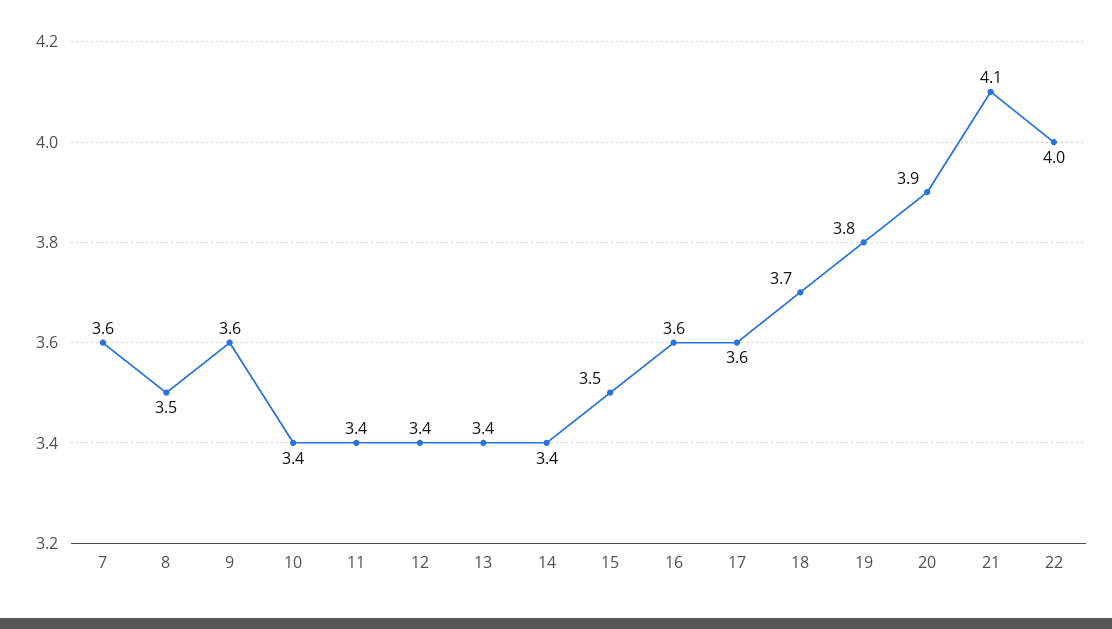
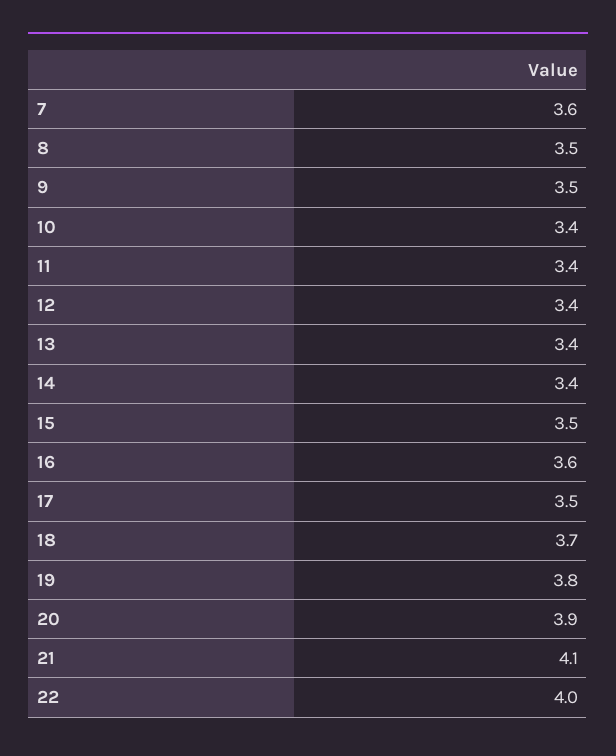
  {
    "7": 3.6,
    "8": 3.5,
-   "9": 3.6,
+   "9": 3.5,
    "10": 3.4,
    "11": 3.4,
    "12": 3.4,
    "13": 3.4,
    "14": 3.4,
    "15": 3.5,
    "16": 3.6,
-   "17": 3.6,
+   "17": 3.5,
    "18": 3.7,
    "19": 3.8,
    "20": 3.9,
    "21": 4.1,
    "22": 4
  }

